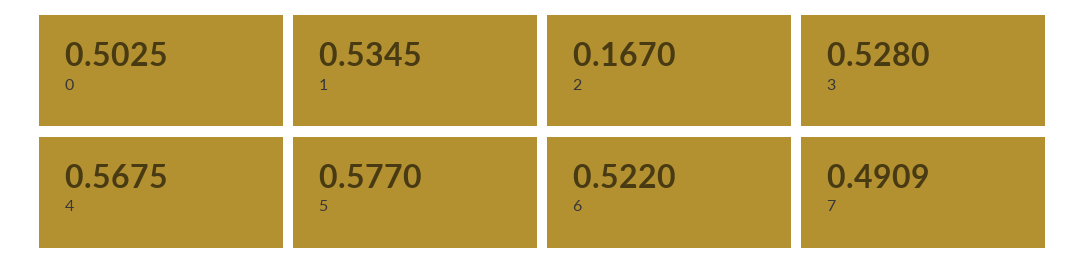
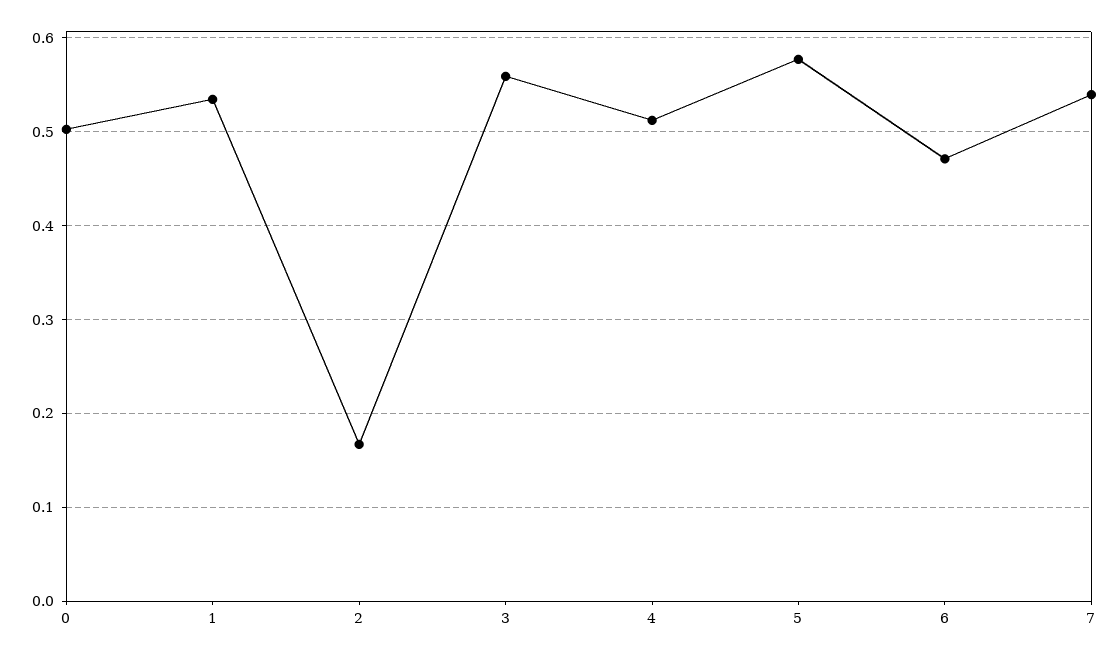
  {
    "0": 0.5025,
    "1": 0.5345,
    "2": 0.167,
-   "3": 0.528,
+   "3": 0.56,
-   "4": 0.5675,
+   "4": 0.51,
    "5": 0.577,
-   "6": 0.522,
+   "6": 0.47,
-   "7": 0.4909
+   "7": 0.54
  }

